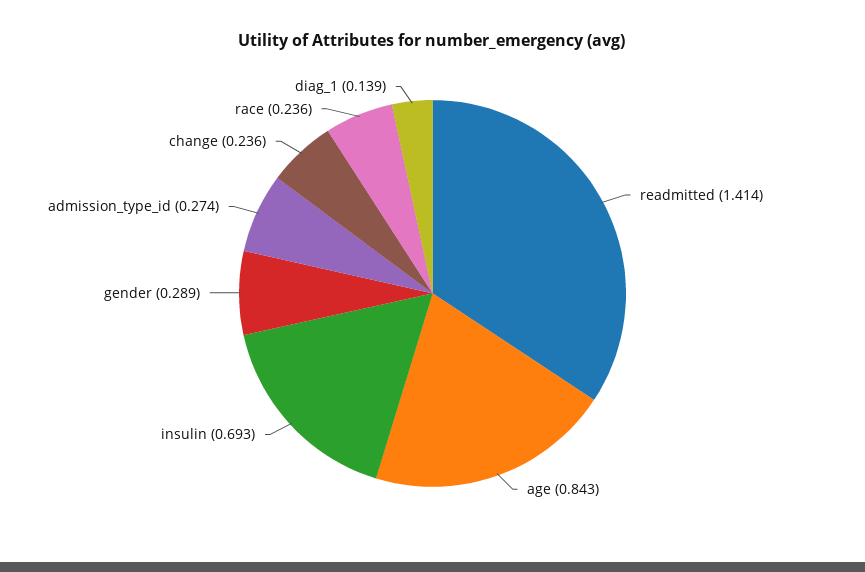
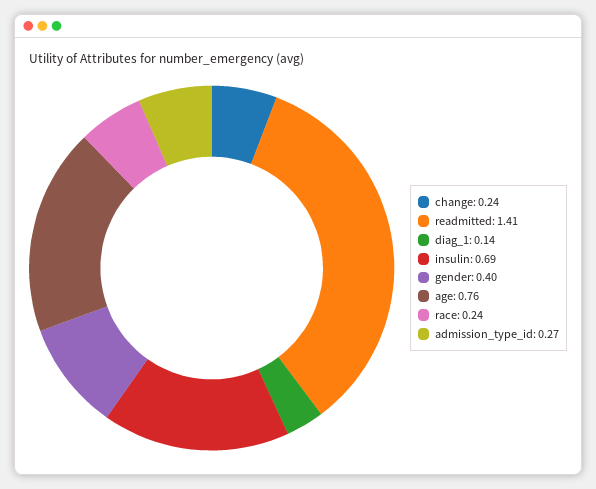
  {
    "readmitted": 1.414,
-   "age": 0.843,
+   "age": 0.76,
    "insulin": 0.693,
-   "gender": 0.289,
+   "gender": 0.4,
    "admission_type_id": 0.274,
    "change": 0.236,
    "race": 0.236,
    "diag_1": 0.139
  }

